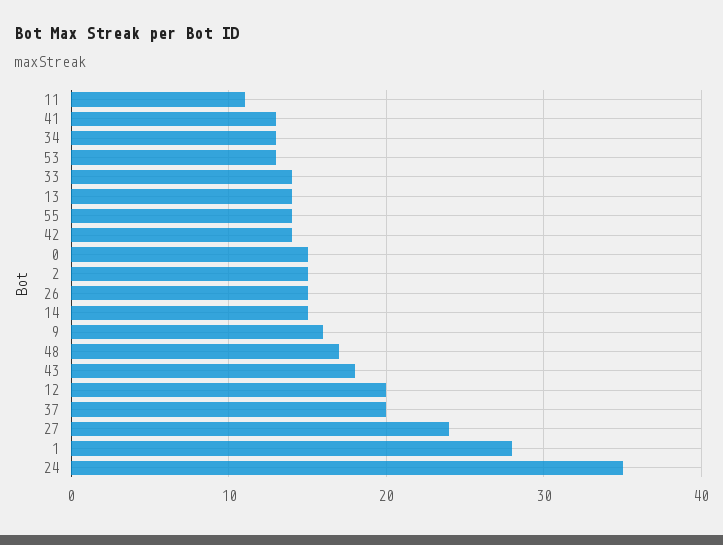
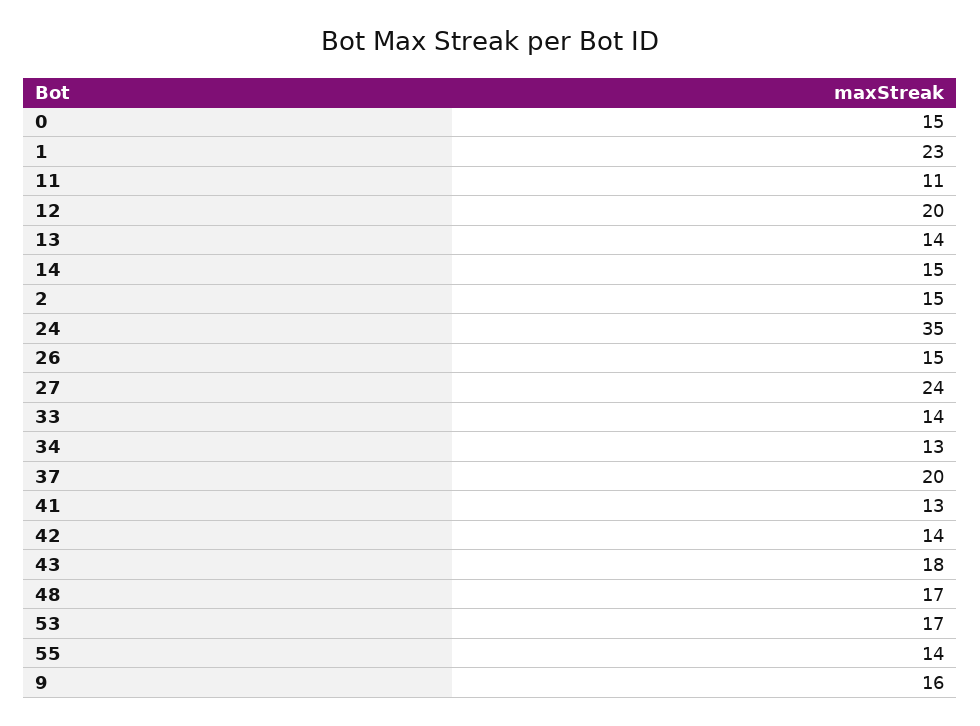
  {
    "11": 11,
    "41": 13,
    "34": 13,
-   "53": 13,
+   "53": 17,
    "33": 14,
    "13": 14,
    "55": 14,
    "42": 14,
    "0": 15,
    "2": 15,
    "26": 15,
    "14": 15,
    "9": 16,
    "48": 17,
    "43": 18,
    "12": 20,
    "37": 20,
    "27": 24,
-   "1": 28,
+   "1": 23,
    "24": 35
  }

